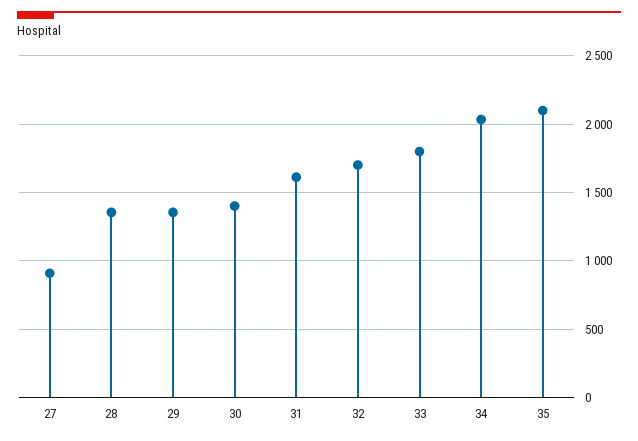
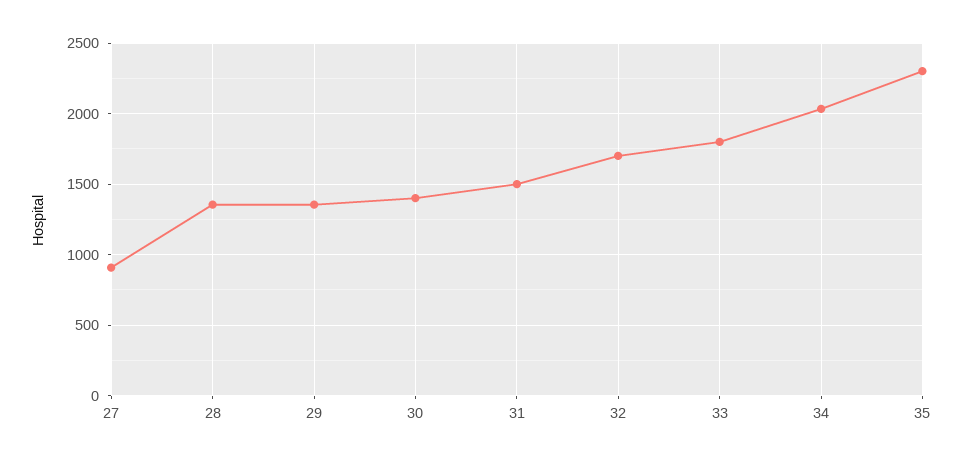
  {
    "27": 900,
    "28": 1350,
    "29": 1350,
    "30": 1400,
-   "31": 1600,
+   "31": 1500,
    "32": 1700,
    "33": 1800,
    "34": 2050,
-   "35": 2100
+   "35": 2300
  }

